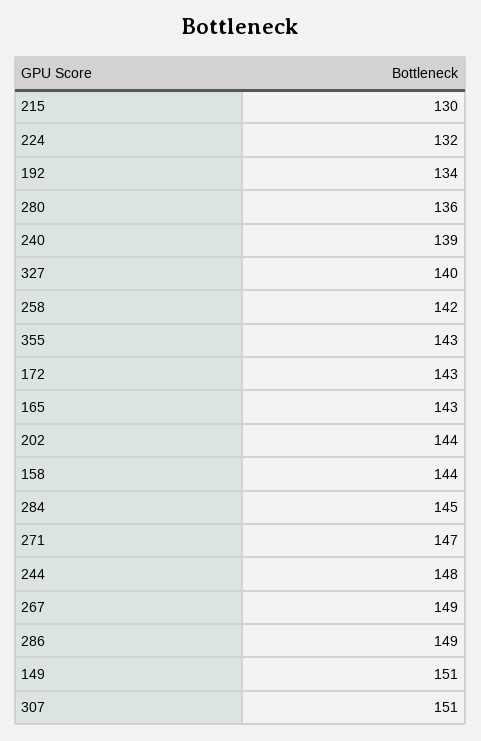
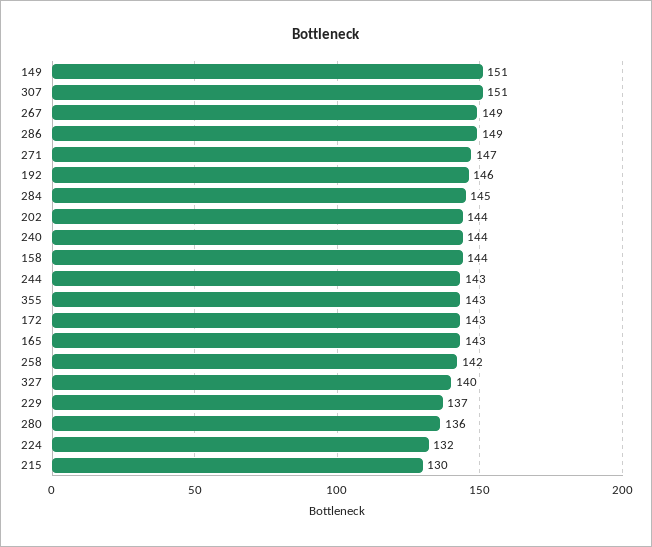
  {
    "215": 130,
    "224": 132,
-   "192": 134,
+   "192": 146,
    "280": 136,
-   "240": 139,
+   "240": 144,
    "327": 140,
    "258": 142,
    "355": 143,
    "172": 143,
    "165": 143,
    "202": 144,
    "158": 144,
    "284": 145,
    "271": 147,
-   "244": 148,
+   "244": 143,
    "267": 149,
    "286": 149,
    "149": 151,
-   "307": 151
+   "307": 151,
+   "229": 137
  }

